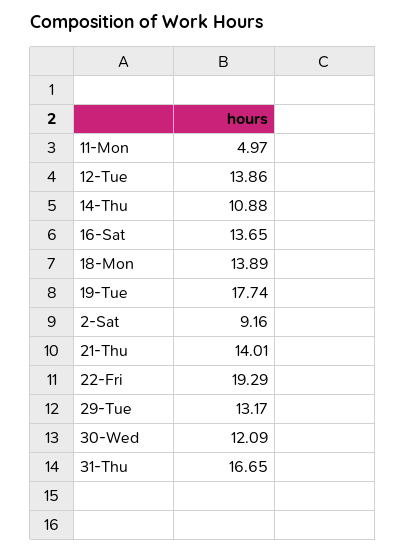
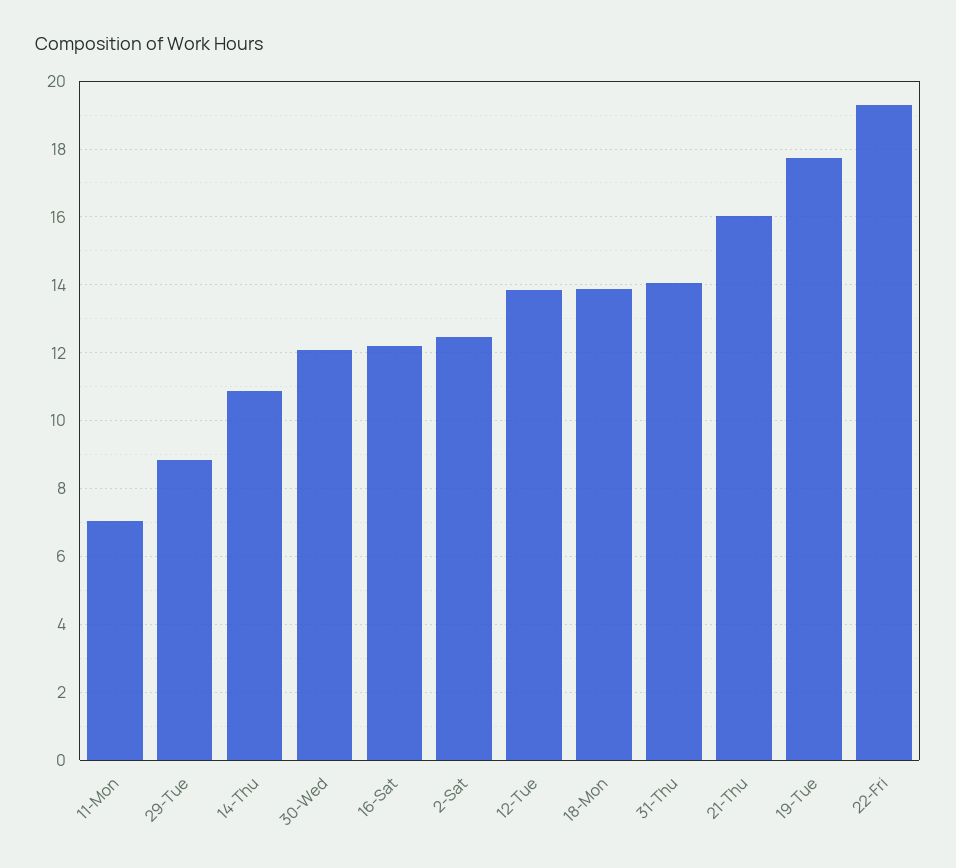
  {
-   "11-Mon": 4.97,
+   "11-Mon": 7,
    "12-Tue": 13.86,
    "14-Thu": 10.88,
-   "16-Sat": 13.65,
+   "16-Sat": 12.2,
    "18-Mon": 13.89,
    "19-Tue": 17.74,
-   "2-Sat": 9.16,
+   "2-Sat": 12.4,
-   "21-Thu": 14.01,
+   "21-Thu": 16,
    "22-Fri": 19.29,
-   "29-Tue": 13.17,
+   "29-Tue": 8.8,
    "30-Wed": 12.09,
-   "31-Thu": 16.65
+   "31-Thu": 14
  }

